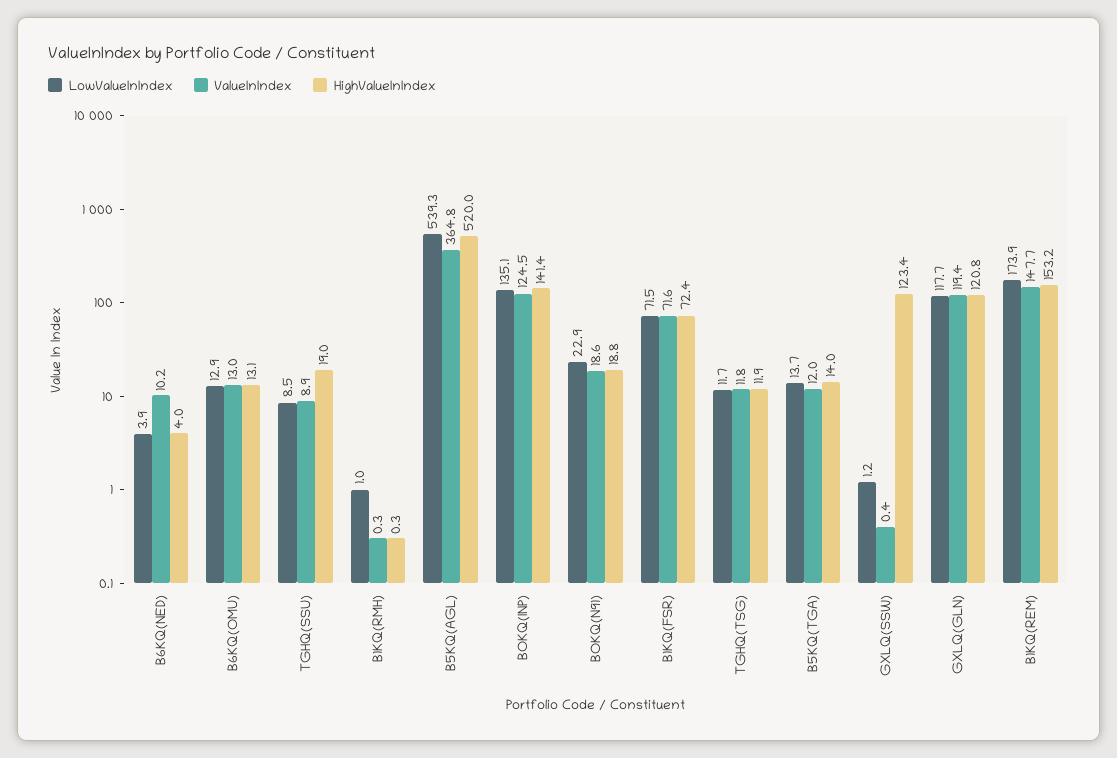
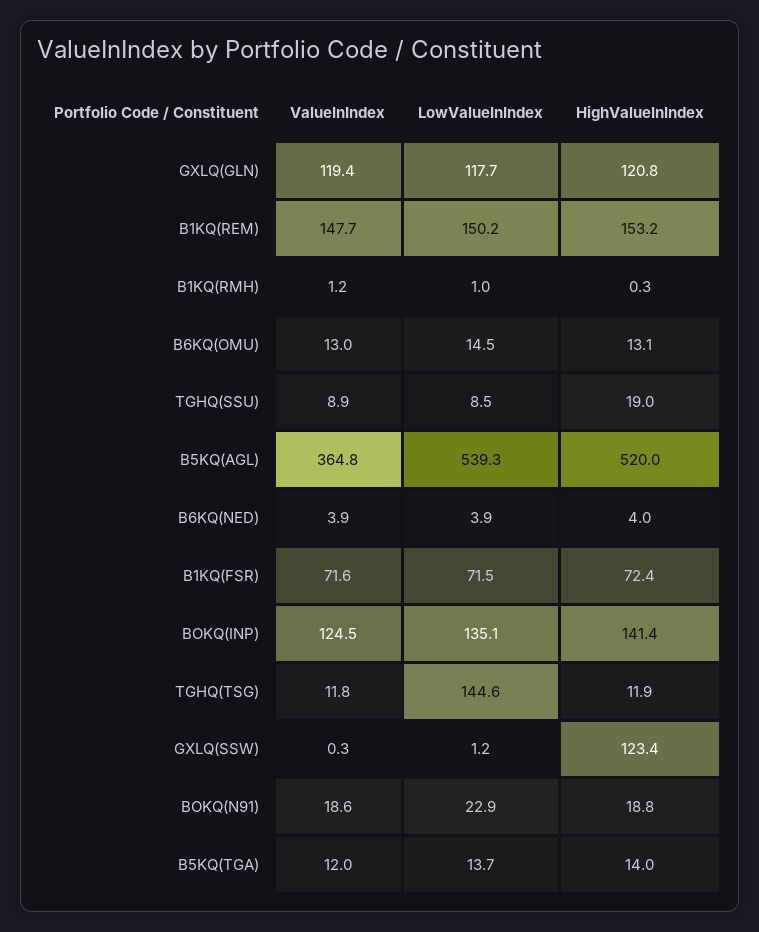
  {
    "LowValueInIndex": {
      "B6KQ(NED)": 3.9,
-     "B6KQ(OMU)": 12.9,
+     "B6KQ(OMU)": 14.5,
      "TGHQ(SSU)": 8.5,
      "B1KQ(RMH)": 1,
      "B5KQ(AGL)": 539.3,
      "BOKQ(INP)": 135.1,
      "BOKQ(N91)": 22.9,
      "B1KQ(FSR)": 71.5,
-     "TGHQ(TSG)": 11.7,
+     "TGHQ(TSG)": 144.6,
      "B5KQ(TGA)": 13.7,
      "GXLQ(SSW)": 1.2,
      "GXLQ(GLN)": 117.7,
-     "B1KQ(REM)": 173.9
+     "B1KQ(REM)": 150.2
    },
    "ValueInIndex": {
-     "B6KQ(NED)": 10.2,
+     "B6KQ(NED)": 3.9,
      "B6KQ(OMU)": 13,
      "TGHQ(SSU)": 8.9,
-     "B1KQ(RMH)": 0.3,
+     "B1KQ(RMH)": 1.2,
      "B5KQ(AGL)": 364.8,
      "BOKQ(INP)": 124.5,
      "BOKQ(N91)": 18.6,
      "B1KQ(FSR)": 71.6,
      "TGHQ(TSG)": 11.8,
      "B5KQ(TGA)": 12,
-     "GXLQ(SSW)": 0.4,
+     "GXLQ(SSW)": 0.3,
      "GXLQ(GLN)": 119.4,
      "B1KQ(REM)": 147.7
    },
    "HighValueInIndex": {
      "B6KQ(NED)": 4,
      "B6KQ(OMU)": 13.1,
      "TGHQ(SSU)": 19,
      "B1KQ(RMH)": 0.3,
      "B5KQ(AGL)": 520,
      "BOKQ(INP)": 141.4,
      "BOKQ(N91)": 18.8,
      "B1KQ(FSR)": 72.4,
      "TGHQ(TSG)": 11.9,
      "B5KQ(TGA)": 14,
      "GXLQ(SSW)": 123.4,
      "GXLQ(GLN)": 120.8,
      "B1KQ(REM)": 153.2
    }
  }

